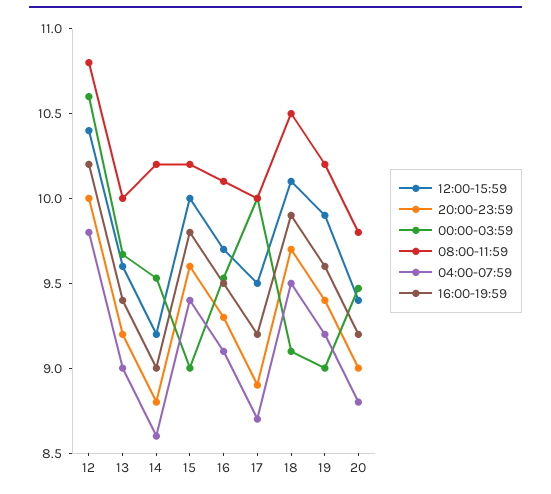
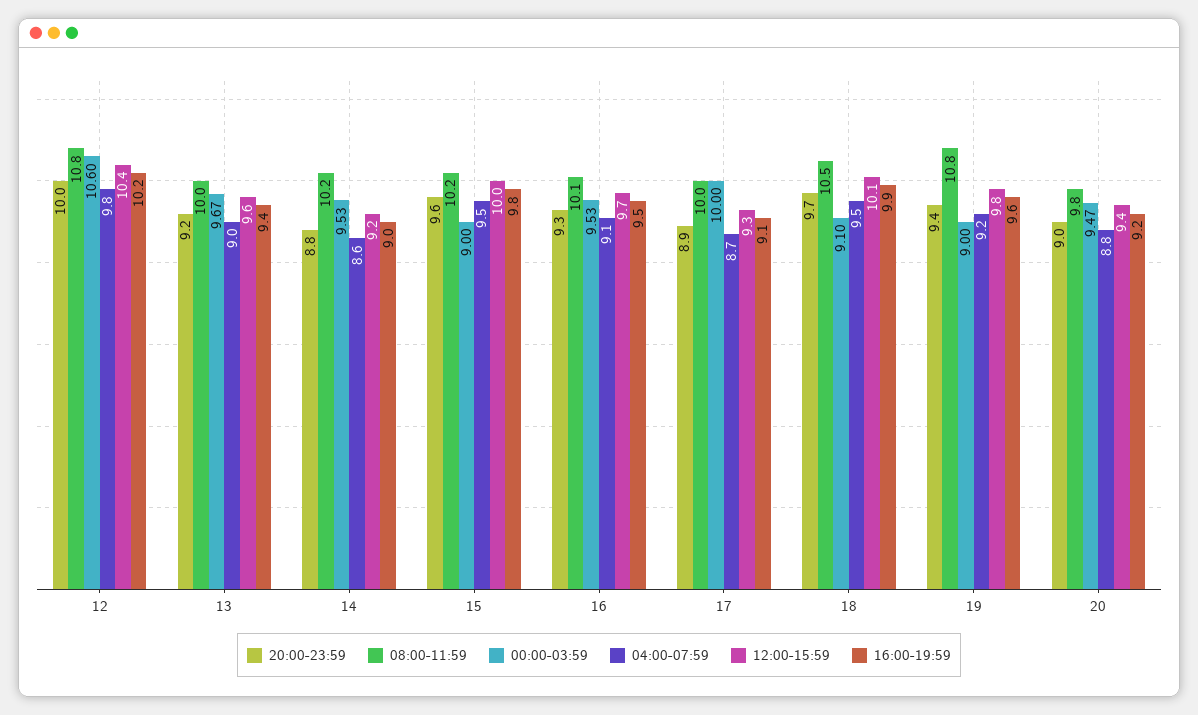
  {
    "12:00-15:59": {
      "12": 10.4,
      "13": 9.6,
      "14": 9.2,
      "15": 10,
      "16": 9.7,
-     "17": 9.5,
+     "17": 9.3,
      "18": 10.1,
-     "19": 9.9,
+     "19": 9.8,
      "20": 9.4
    },
    "20:00-23:59": {
      "12": 10,
      "13": 9.2,
      "14": 8.8,
      "15": 9.6,
      "16": 9.3,
      "17": 8.9,
      "18": 9.7,
      "19": 9.4,
      "20": 9
    },
    "00:00-03:59": {
      "12": 10.6,
      "13": 9.67,
      "14": 9.53,
      "15": 9,
      "16": 9.53,
      "17": 10,
      "18": 9.1,
      "19": 9,
      "20": 9.47
    },
    "08:00-11:59": {
      "12": 10.8,
      "13": 10,
      "14": 10.2,
      "15": 10.2,
      "16": 10.1,
      "17": 10,
      "18": 10.5,
-     "19": 10.2,
+     "19": 10.8,
      "20": 9.8
    },
    "04:00-07:59": {
      "12": 9.8,
      "13": 9,
      "14": 8.6,
-     "15": 9.4,
+     "15": 9.5,
      "16": 9.1,
      "17": 8.7,
      "18": 9.5,
      "19": 9.2,
      "20": 8.8
    },
    "16:00-19:59": {
      "12": 10.2,
      "13": 9.4,
      "14": 9,
      "15": 9.8,
      "16": 9.5,
-     "17": 9.2,
+     "17": 9.1,
      "18": 9.9,
      "19": 9.6,
      "20": 9.2
    }
  }

